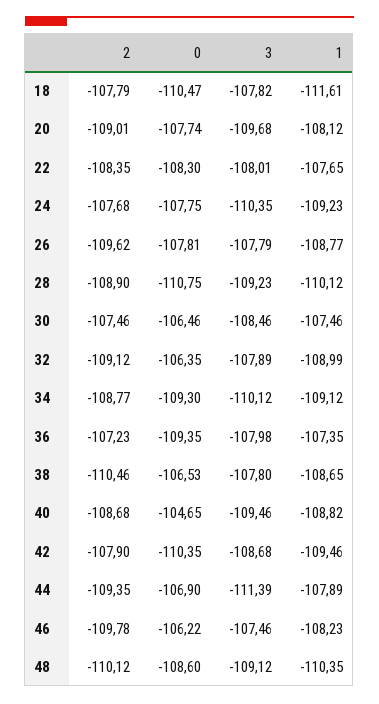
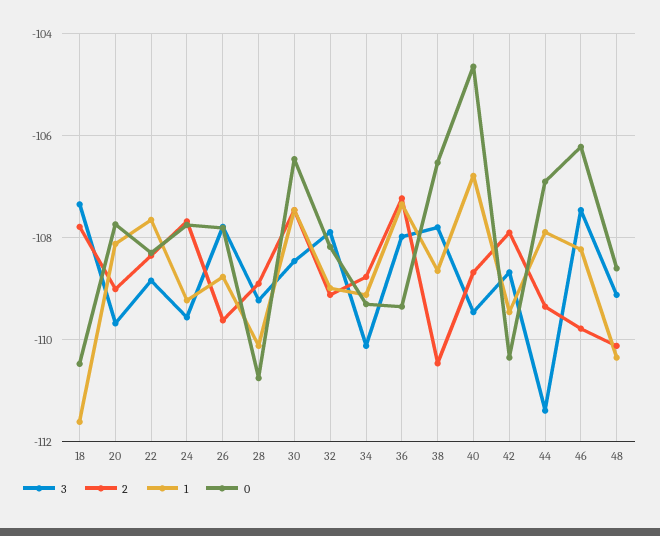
  {
    "2": {
      "18": -107.79,
      "20": -109.01,
      "22": -108.35,
      "24": -107.68,
      "26": -109.62,
      "28": -108.9,
      "30": -107.46,
      "32": -109.12,
      "34": -108.77,
      "36": -107.23,
      "38": -110.46,
      "40": -108.68,
      "42": -107.9,
      "44": -109.35,
      "46": -109.78,
      "48": -110.12
    },
    "0": {
      "18": -110.47,
      "20": -107.74,
      "22": -108.3,
      "24": -107.75,
      "26": -107.81,
      "28": -110.75,
      "30": -106.46,
-     "32": -106.35,
+     "32": -108.2,
      "34": -109.3,
      "36": -109.35,
      "38": -106.53,
      "40": -104.65,
      "42": -110.35,
      "44": -106.9,
      "46": -106.22,
      "48": -108.6
    },
    "3": {
-     "18": -107.82,
+     "18": -107.4,
      "20": -109.68,
-     "22": -108.01,
+     "22": -108.8,
-     "24": -110.35,
+     "24": -109.6,
      "26": -107.79,
      "28": -109.23,
      "30": -108.46,
      "32": -107.89,
      "34": -110.12,
      "36": -107.98,
      "38": -107.8,
      "40": -109.46,
      "42": -108.68,
      "44": -111.39,
      "46": -107.46,
      "48": -109.12
    },
    "1": {
      "18": -111.61,
      "20": -108.12,
      "22": -107.65,
      "24": -109.23,
      "26": -108.77,
      "28": -110.12,
      "30": -107.46,
      "32": -108.99,
      "34": -109.12,
      "36": -107.35,
      "38": -108.65,
-     "40": -108.82,
+     "40": -106.8,
      "42": -109.46,
      "44": -107.89,
      "46": -108.23,
      "48": -110.35
    }
  }

